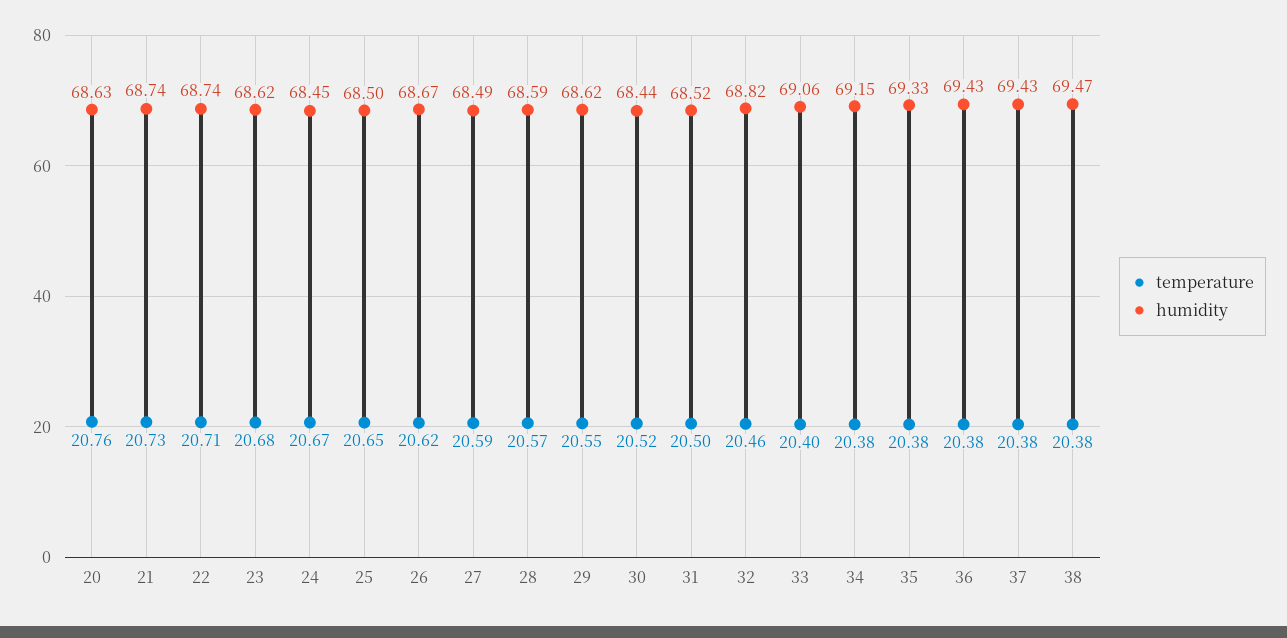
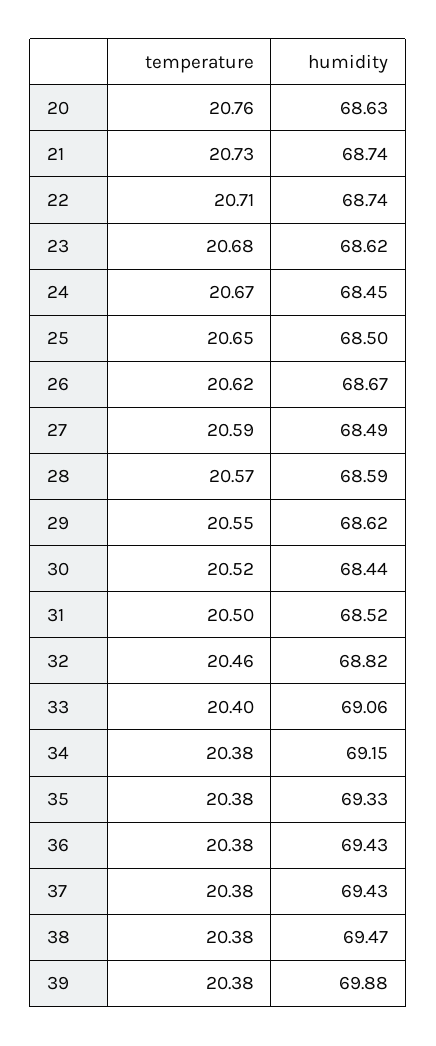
  {
    "temperature": {
      "20": 20.76,
      "21": 20.73,
      "22": 20.71,
      "23": 20.68,
      "24": 20.67,
      "25": 20.65,
      "26": 20.62,
      "27": 20.59,
      "28": 20.57,
      "29": 20.55,
      "30": 20.52,
      "31": 20.5,
      "32": 20.46,
      "33": 20.4,
      "34": 20.38,
      "35": 20.38,
      "36": 20.38,
      "37": 20.38,
-     "38": 20.38
+     "38": 20.38,
+     "39": 20.38
    },
    "humidity": {
      "20": 68.63,
      "21": 68.74,
      "22": 68.74,
      "23": 68.62,
      "24": 68.45,
      "25": 68.5,
      "26": 68.67,
      "27": 68.49,
      "28": 68.59,
      "29": 68.62,
      "30": 68.44,
      "31": 68.52,
      "32": 68.82,
      "33": 69.06,
      "34": 69.15,
      "35": 69.33,
      "36": 69.43,
      "37": 69.43,
-     "38": 69.47
+     "38": 69.47,
+     "39": 69.88
    }
  }

